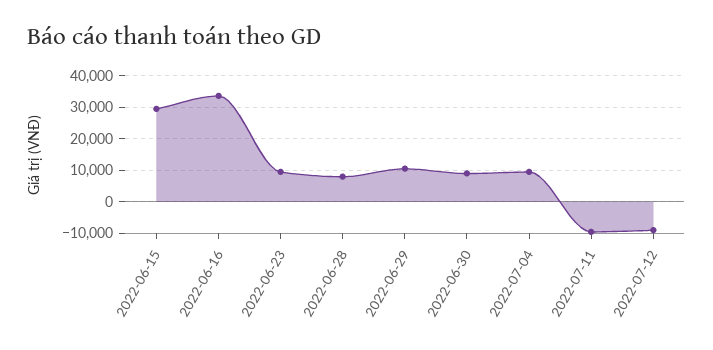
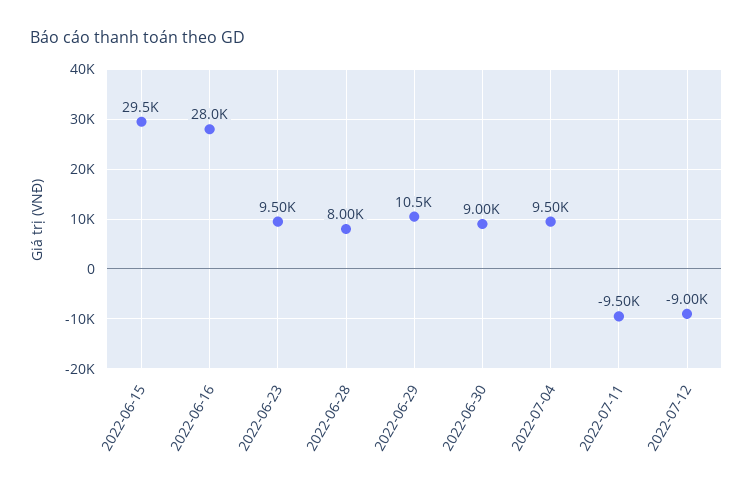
  {
    "2022-06-15": 29500,
-   "2022-06-16": 34000,
+   "2022-06-16": 28000,
    "2022-06-23": 9500,
    "2022-06-28": 8000,
    "2022-06-29": 10500,
    "2022-06-30": 9000,
    "2022-07-04": 9500,
    "2022-07-11": -9500,
    "2022-07-12": -9000
  }

